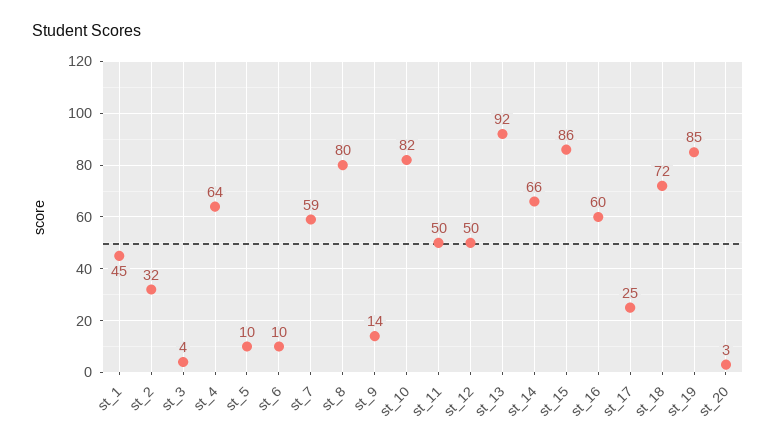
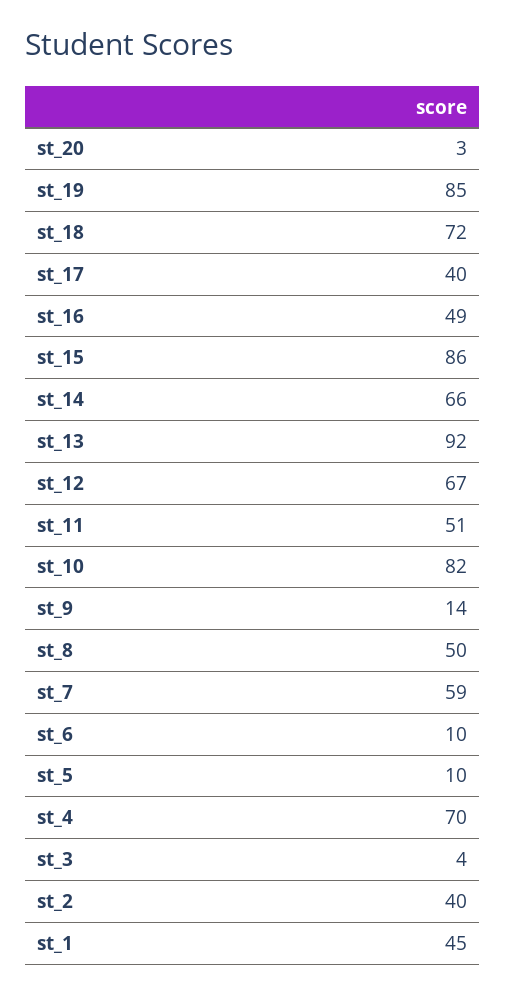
  {
    "st_1": 45,
-   "st_2": 32,
+   "st_2": 40,
    "st_3": 4,
-   "st_4": 64,
+   "st_4": 70,
    "st_5": 10,
    "st_6": 10,
    "st_7": 59,
-   "st_8": 80,
+   "st_8": 50,
    "st_9": 14,
    "st_10": 82,
-   "st_11": 50,
+   "st_11": 51,
-   "st_12": 50,
+   "st_12": 67,
    "st_13": 92,
    "st_14": 66,
    "st_15": 86,
-   "st_16": 60,
+   "st_16": 49,
-   "st_17": 25,
+   "st_17": 40,
    "st_18": 72,
    "st_19": 85,
    "st_20": 3
  }

